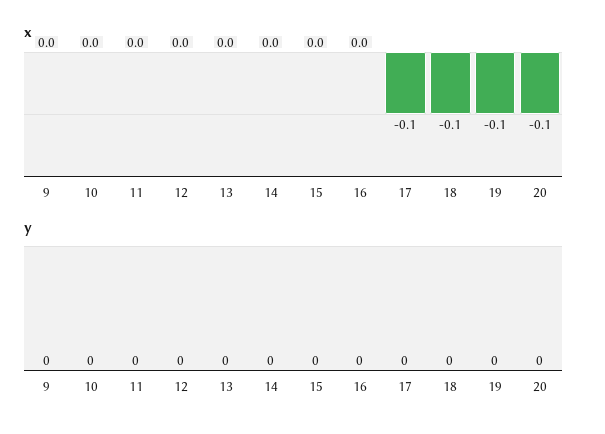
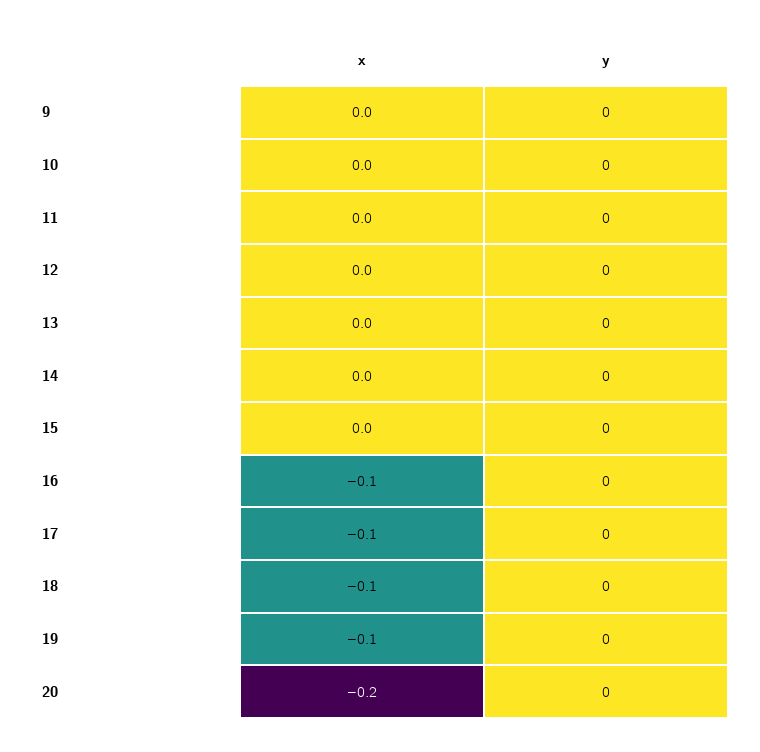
  {
    "x": {
      "9": 0,
      "10": 0,
      "11": 0,
      "12": 0,
      "13": 0,
      "14": 0,
      "15": 0,
-     "16": 0,
+     "16": -0.1,
      "17": -0.1,
      "18": -0.1,
      "19": -0.1,
-     "20": -0.1
+     "20": -0.2
    },
    "y": {
      "9": 0,
      "10": 0,
      "11": 0,
      "12": 0,
      "13": 0,
      "14": 0,
      "15": 0,
      "16": 0,
      "17": 0,
      "18": 0,
      "19": 0,
      "20": 0
    }
  }

